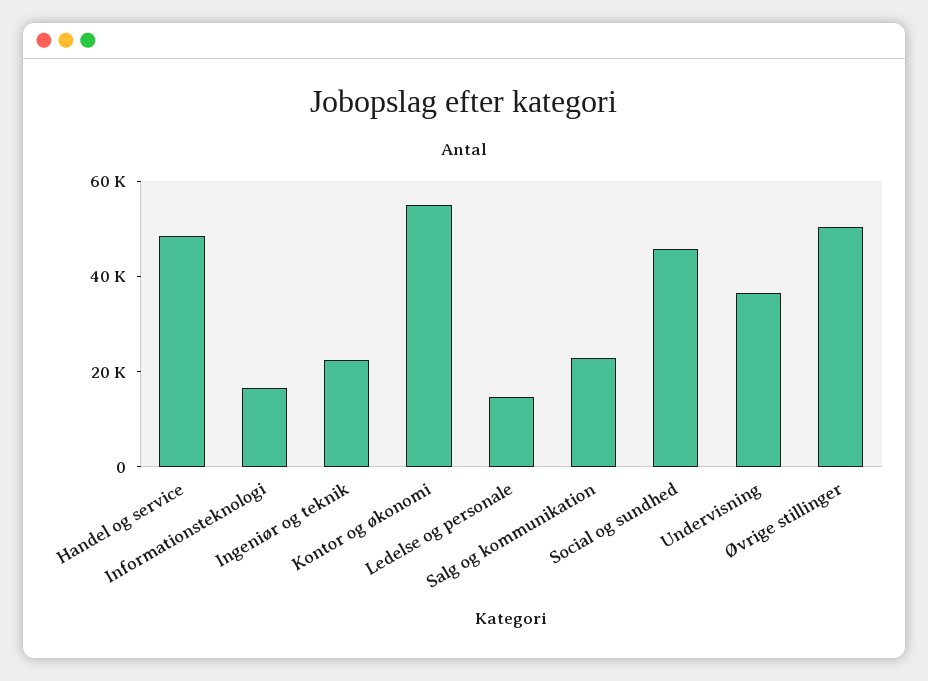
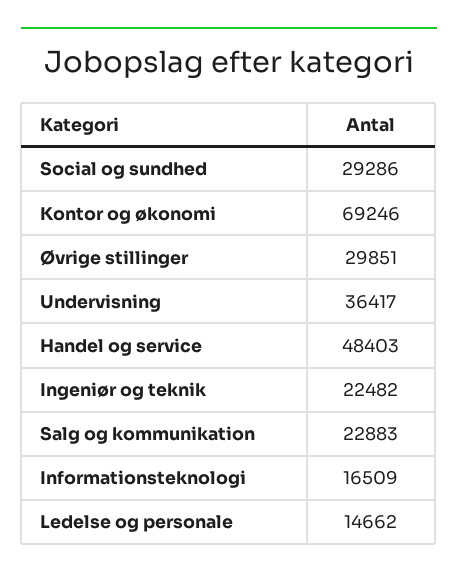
  {
    "Handel og service": 48403,
    "Informationsteknologi": 16509,
    "Ingeniør og teknik": 22482,
-   "Kontor og økonomi": 55000,
+   "Kontor og økonomi": 69246,
    "Ledelse og personale": 14662,
    "Salg og kommunikation": 22883,
-   "Social og sundhed": 45000,
+   "Social og sundhed": 29286,
    "Undervisning": 36417,
-   "Øvrige stillinger": 50000
+   "Øvrige stillinger": 29851
  }

